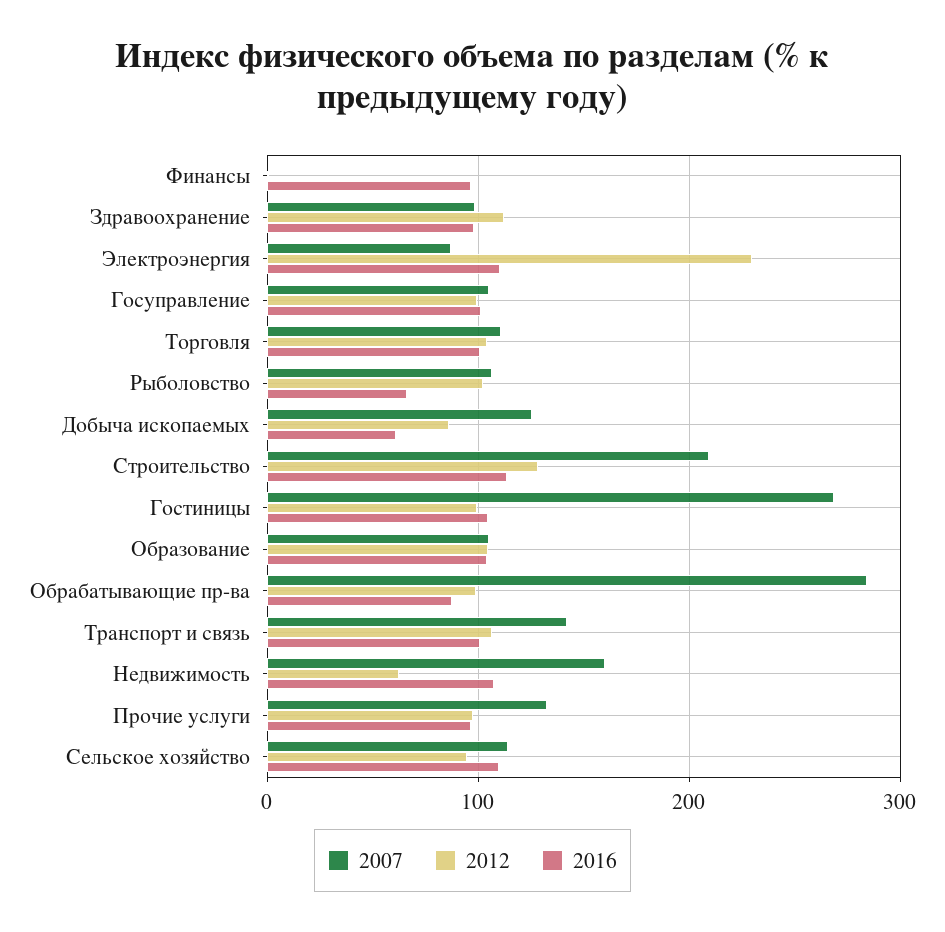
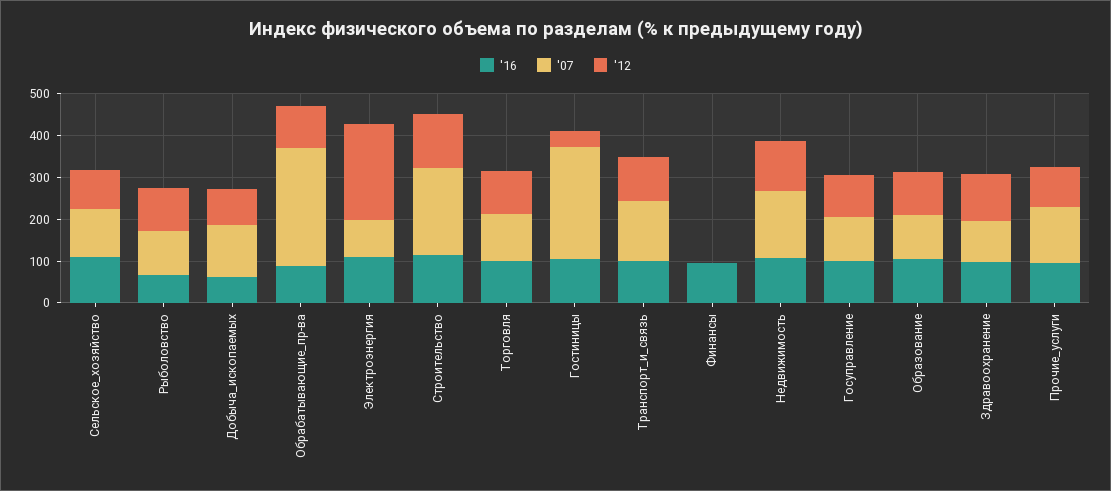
  {
    "2007": {
      "Финансы": 0,
      "Здравоохранение": 100,
      "Электроэнергия": 90,
      "Госуправление": 110,
      "Торговля": 110,
      "Рыболовство": 110,
      "Добыча ископаемых": 130,
      "Строительство": 210,
      "Гостиницы": 270,
      "Образование": 110,
      "Обрабатывающие пр-ва": 280,
      "Транспорт и связь": 140,
      "Недвижимость": 160,
      "Прочие услуги": 130,
      "Сельское хозяйство": 110
    },
    "2012": {
      "Финансы": 0,
      "Здравоохранение": 110,
      "Электроэнергия": 230,
      "Госуправление": 100,
      "Торговля": 100,
      "Рыболовство": 100,
      "Добыча ископаемых": 90,
      "Строительство": 130,
-     "Гостиницы": 100,
+     "Гостиницы": 40,
      "Образование": 100,
      "Обрабатывающие пр-ва": 100,
      "Транспорт и связь": 110,
-     "Недвижимость": 60,
+     "Недвижимость": 120,
      "Прочие услуги": 100,
      "Сельское хозяйство": 90
    },
    "2016": {
      "Финансы": 100,
      "Здравоохранение": 100,
      "Электроэнергия": 110,
      "Госуправление": 100,
      "Торговля": 100,
      "Рыболовство": 70,
      "Добыча ископаемых": 60,
      "Строительство": 110,
      "Гостиницы": 100,
      "Образование": 100,
      "Обрабатывающие пр-ва": 90,
      "Транспорт и связь": 100,
      "Недвижимость": 110,
      "Прочие услуги": 100,
      "Сельское хозяйство": 110
    }
  }

